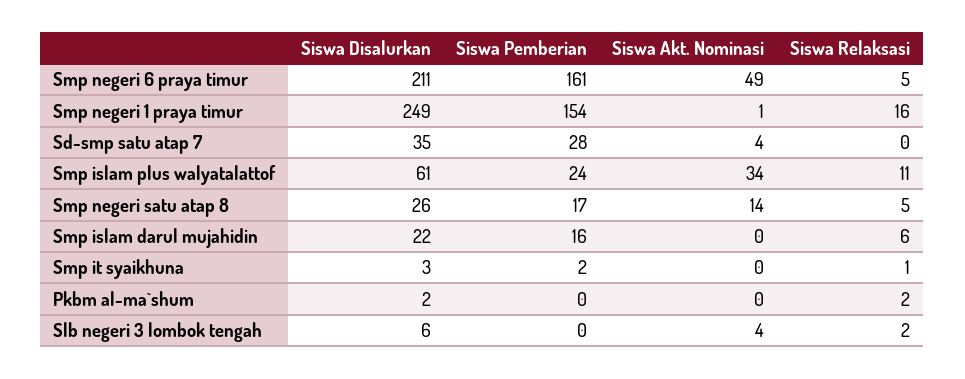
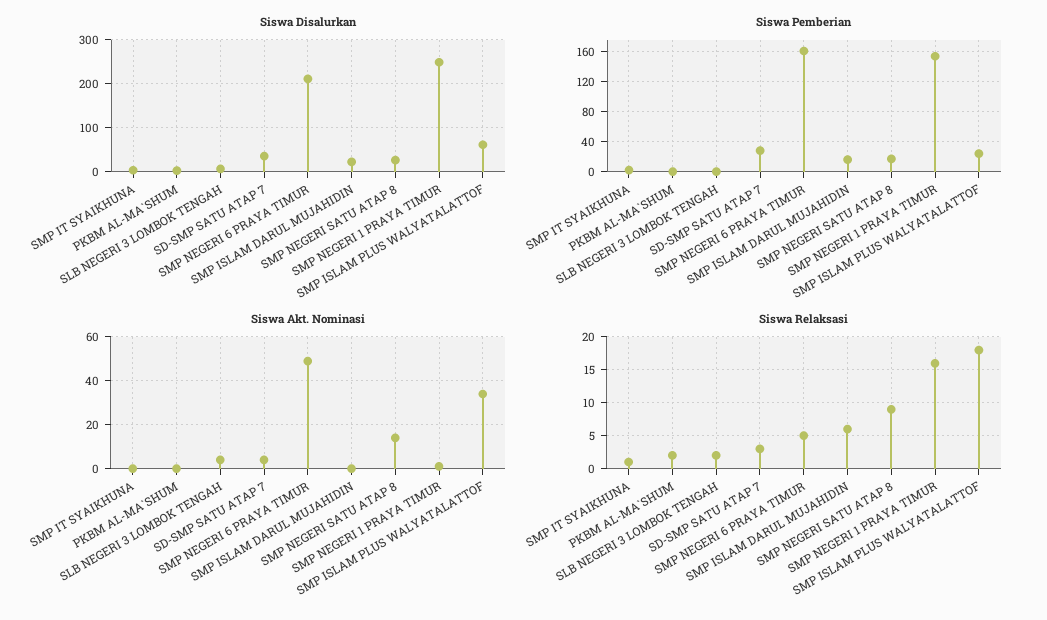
  {
    "Siswa Disalurkan": {
      "Smp negeri 6 praya timur": 211,
      "Smp negeri 1 praya timur": 249,
      "Sd-smp satu atap 7": 35,
      "Smp islam plus walyatalattof": 61,
      "Smp negeri satu atap 8": 26,
      "Smp islam darul mujahidin": 22,
      "Smp it syaikhuna": 3,
      "Pkbm al-ma`shum": 2,
      "Slb negeri 3 lombok tengah": 6
    },
    "Siswa Pemberian": {
      "Smp negeri 6 praya timur": 161,
      "Smp negeri 1 praya timur": 154,
      "Sd-smp satu atap 7": 28,
      "Smp islam plus walyatalattof": 24,
      "Smp negeri satu atap 8": 17,
      "Smp islam darul mujahidin": 16,
      "Smp it syaikhuna": 2,
      "Pkbm al-ma`shum": 0,
      "Slb negeri 3 lombok tengah": 0
    },
    "Siswa Akt. Nominasi": {
      "Smp negeri 6 praya timur": 49,
      "Smp negeri 1 praya timur": 1,
      "Sd-smp satu atap 7": 4,
      "Smp islam plus walyatalattof": 34,
      "Smp negeri satu atap 8": 14,
      "Smp islam darul mujahidin": 0,
      "Smp it syaikhuna": 0,
      "Pkbm al-ma`shum": 0,
      "Slb negeri 3 lombok tengah": 4
    },
    "Siswa Relaksasi": {
      "Smp negeri 6 praya timur": 5,
      "Smp negeri 1 praya timur": 16,
-     "Sd-smp satu atap 7": 0,
+     "Sd-smp satu atap 7": 3,
-     "Smp islam plus walyatalattof": 11,
+     "Smp islam plus walyatalattof": 18,
-     "Smp negeri satu atap 8": 5,
+     "Smp negeri satu atap 8": 9,
      "Smp islam darul mujahidin": 6,
      "Smp it syaikhuna": 1,
      "Pkbm al-ma`shum": 2,
      "Slb negeri 3 lombok tengah": 2
    }
  }

